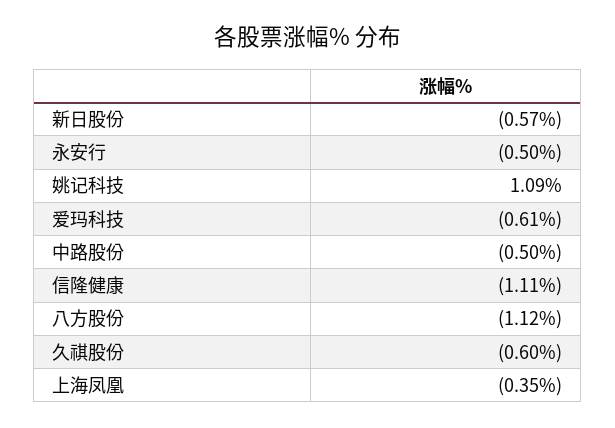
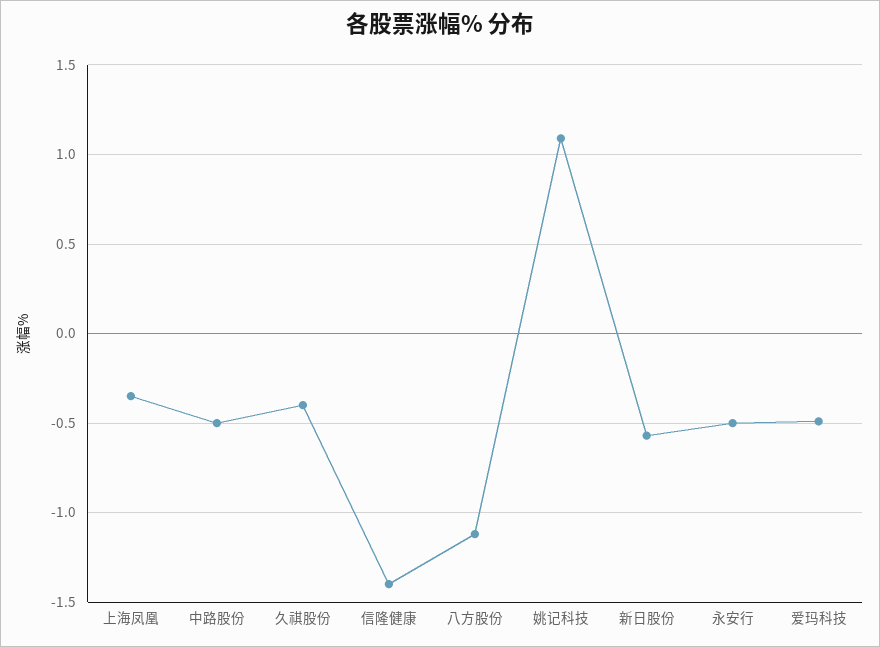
  {
    "新日股份": -0.57,
    "永安行": -0.5,
    "姚记科技": 1.09,
-   "爱玛科技": -0.61,
+   "爱玛科技": -0.5,
    "中路股份": -0.5,
-   "信隆健康": -1.11,
+   "信隆健康": -1.4,
    "八方股份": -1.12,
-   "久祺股份": -0.6,
+   "久祺股份": -0.4,
    "上海凤凰": -0.35
  }

